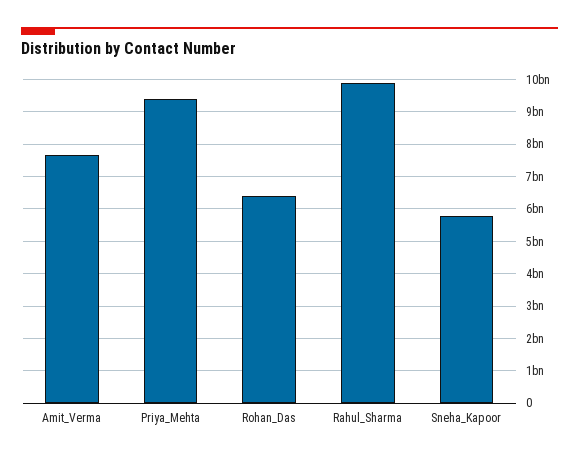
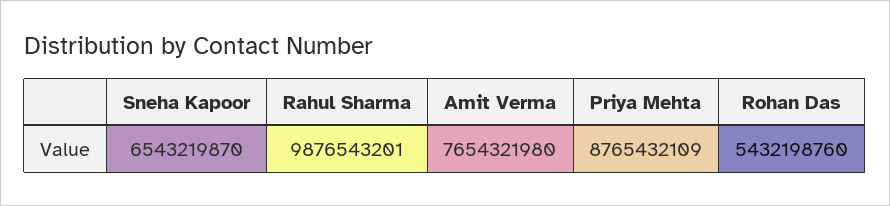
  {
    "Amit_Verma": 7654321980,
-   "Priya_Mehta": 9400000000,
+   "Priya_Mehta": 8765432109,
-   "Rohan_Das": 6400000000,
+   "Rohan_Das": 5432198760,
    "Rahul_Sharma": 9876543201,
-   "Sneha_Kapoor": 5800000000
+   "Sneha_Kapoor": 6543219870
  }

